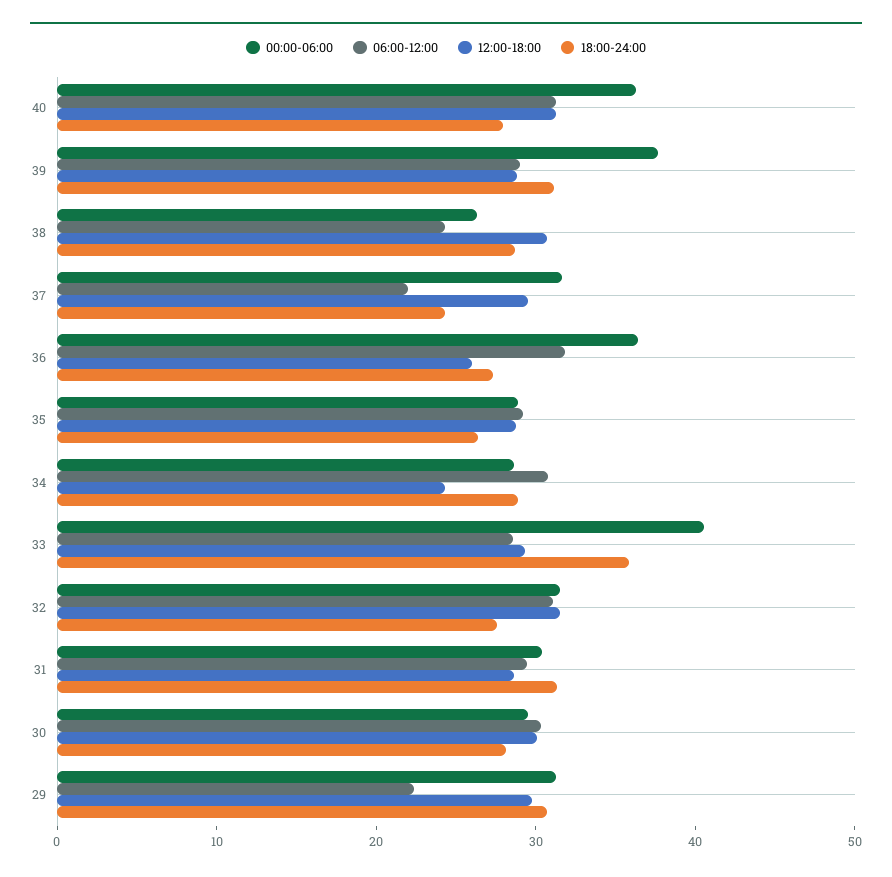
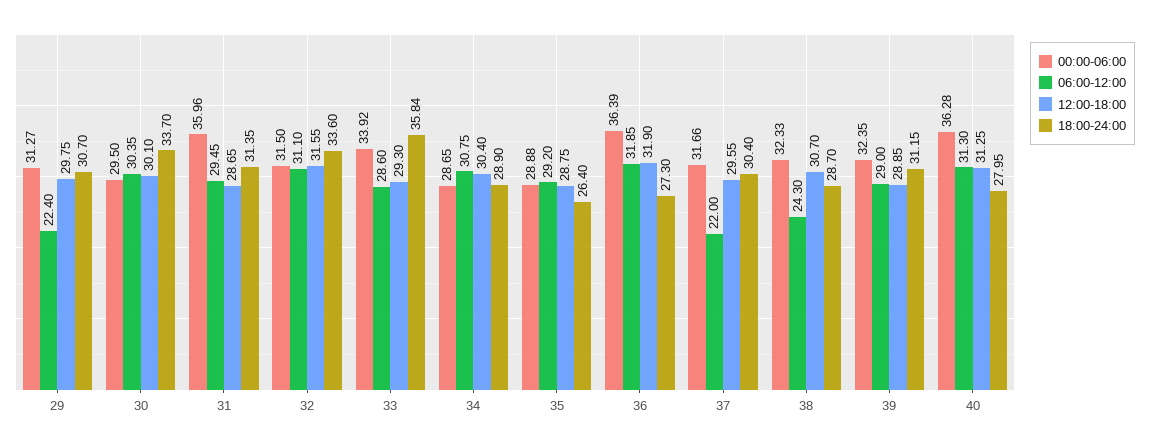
  {
    "00:00-06:00": {
      "40": 36.28,
-     "39": 38,
+     "39": 32.35,
-     "38": 26,
+     "38": 32.33,
      "37": 31.66,
      "36": 36.39,
      "35": 28.88,
      "34": 28.65,
-     "33": 40,
+     "33": 33.92,
      "32": 31.5,
-     "31": 30,
+     "31": 35.96,
      "30": 29.5,
      "29": 31.27
    },
    "06:00-12:00": {
      "40": 31.3,
      "39": 29,
      "38": 24.3,
      "37": 22,
      "36": 31.85,
      "35": 29.2,
      "34": 30.75,
      "33": 28.6,
      "32": 31.1,
      "31": 29.45,
      "30": 30.35,
      "29": 22.4
    },
    "12:00-18:00": {
      "40": 31.25,
      "39": 28.85,
      "38": 30.7,
      "37": 29.55,
-     "36": 26,
+     "36": 31.9,
      "35": 28.75,
-     "34": 24,
+     "34": 30.4,
      "33": 29.3,
      "32": 31.55,
      "31": 28.65,
      "30": 30.1,
      "29": 29.75
    },
    "18:00-24:00": {
      "40": 27.95,
      "39": 31.15,
      "38": 28.7,
-     "37": 24,
+     "37": 30.4,
      "36": 27.3,
      "35": 26.4,
      "34": 28.9,
      "33": 35.84,
-     "32": 28,
+     "32": 33.6,
      "31": 31.35,
-     "30": 28,
+     "30": 33.7,
      "29": 30.7
    }
  }

